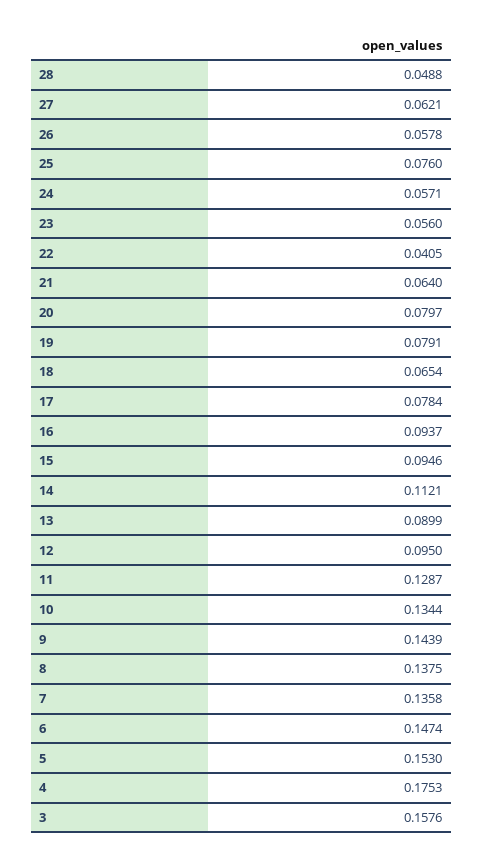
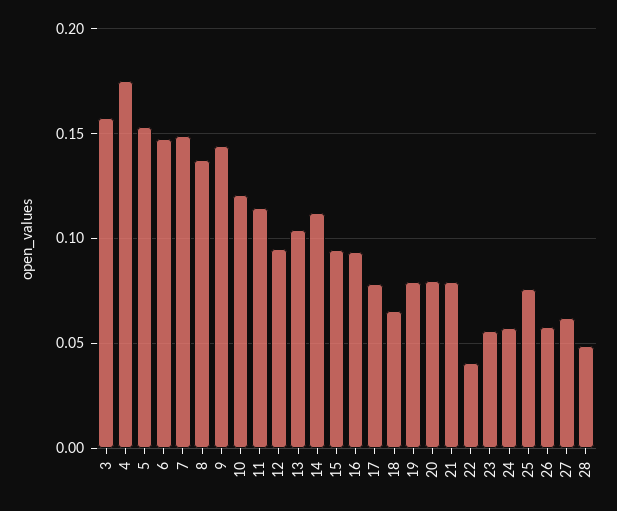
  {
    "28": 0.0488,
    "27": 0.0621,
    "26": 0.0578,
    "25": 0.076,
    "24": 0.0571,
    "23": 0.056,
    "22": 0.0405,
-   "21": 0.064,
+   "21": 0.08,
    "20": 0.0797,
    "19": 0.0791,
    "18": 0.0654,
    "17": 0.0784,
    "16": 0.0937,
    "15": 0.0946,
    "14": 0.1121,
-   "13": 0.0899,
+   "13": 0.105,
    "12": 0.095,
-   "11": 0.1287,
+   "11": 0.115,
-   "10": 0.1344,
+   "10": 0.12,
    "9": 0.1439,
    "8": 0.1375,
-   "7": 0.1358,
+   "7": 0.15,
    "6": 0.1474,
    "5": 0.153,
    "4": 0.1753,
    "3": 0.1576
  }

